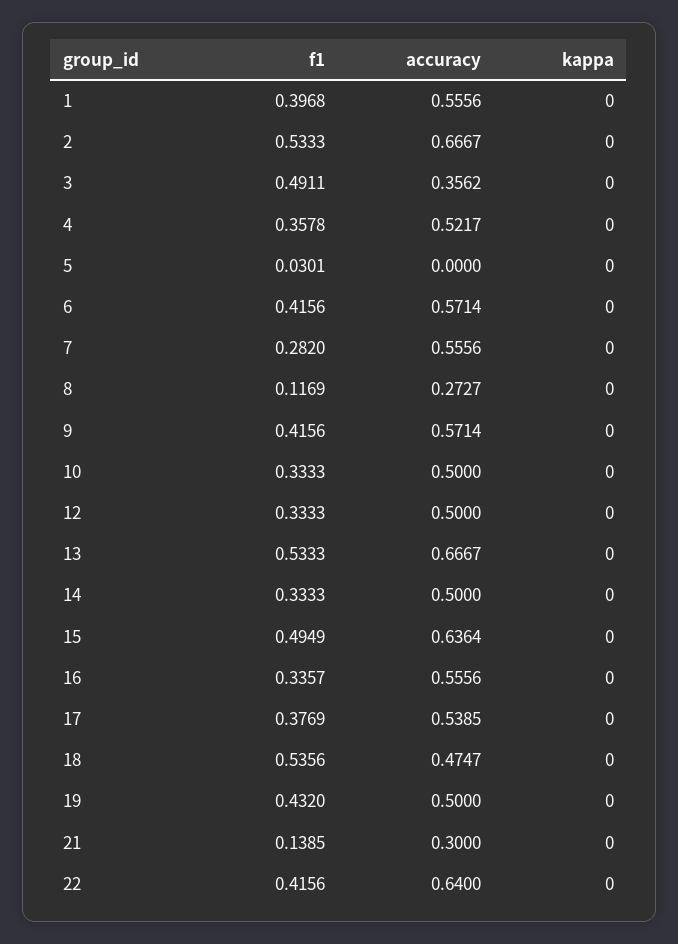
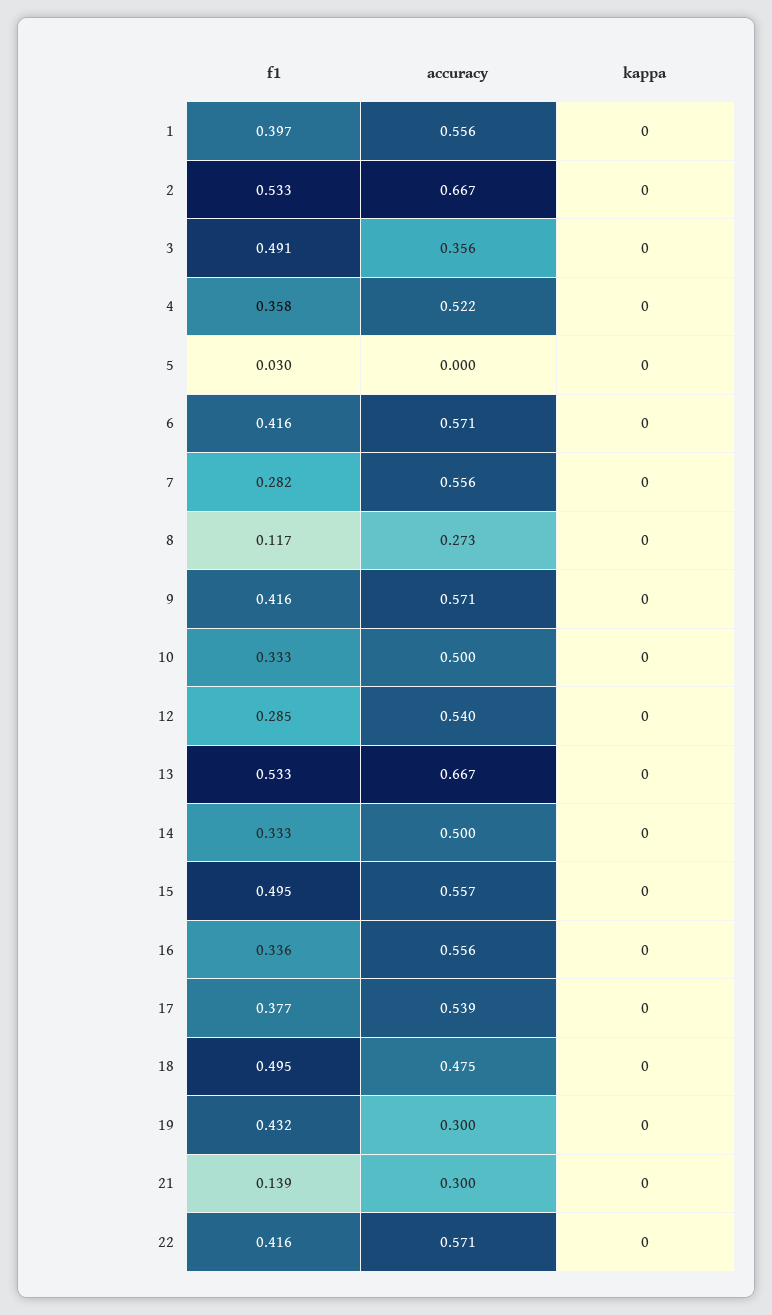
  {
    "f1": {
      "1": 0.3968,
      "2": 0.5333,
      "3": 0.4911,
      "4": 0.3578,
      "5": 0.0301,
      "6": 0.4156,
      "7": 0.282,
      "8": 0.1169,
      "9": 0.4156,
      "10": 0.3333,
-     "12": 0.3333,
+     "12": 0.285,
      "13": 0.5333,
      "14": 0.3333,
      "15": 0.4949,
      "16": 0.3357,
      "17": 0.3769,
-     "18": 0.5356,
+     "18": 0.495,
      "19": 0.432,
      "21": 0.1385,
      "22": 0.4156
    },
    "accuracy": {
      "1": 0.5556,
      "2": 0.6667,
      "3": 0.3562,
      "4": 0.5217,
      "5": 0,
      "6": 0.5714,
      "7": 0.5556,
      "8": 0.2727,
      "9": 0.5714,
      "10": 0.5,
-     "12": 0.5,
+     "12": 0.54,
      "13": 0.6667,
      "14": 0.5,
-     "15": 0.6364,
+     "15": 0.557,
      "16": 0.5556,
      "17": 0.5385,
      "18": 0.4747,
-     "19": 0.5,
+     "19": 0.3,
      "21": 0.3,
-     "22": 0.64
+     "22": 0.571
    },
    "kappa": {
      "1": 0,
      "2": 0,
      "3": 0,
      "4": 0,
      "5": 0,
      "6": 0,
      "7": 0,
      "8": 0,
      "9": 0,
      "10": 0,
      "12": 0,
      "13": 0,
      "14": 0,
      "15": 0,
      "16": 0,
      "17": 0,
      "18": 0,
      "19": 0,
      "21": 0,
      "22": 0
    }
  }

